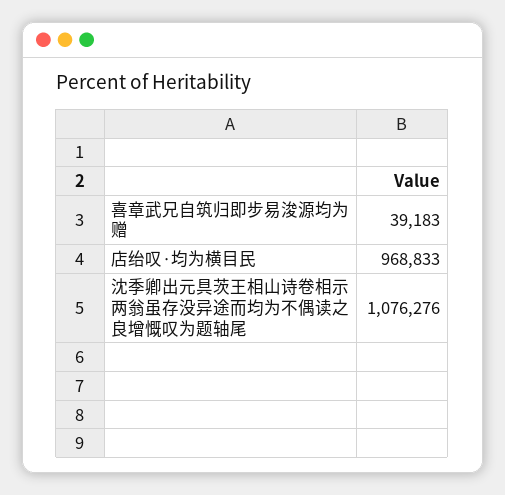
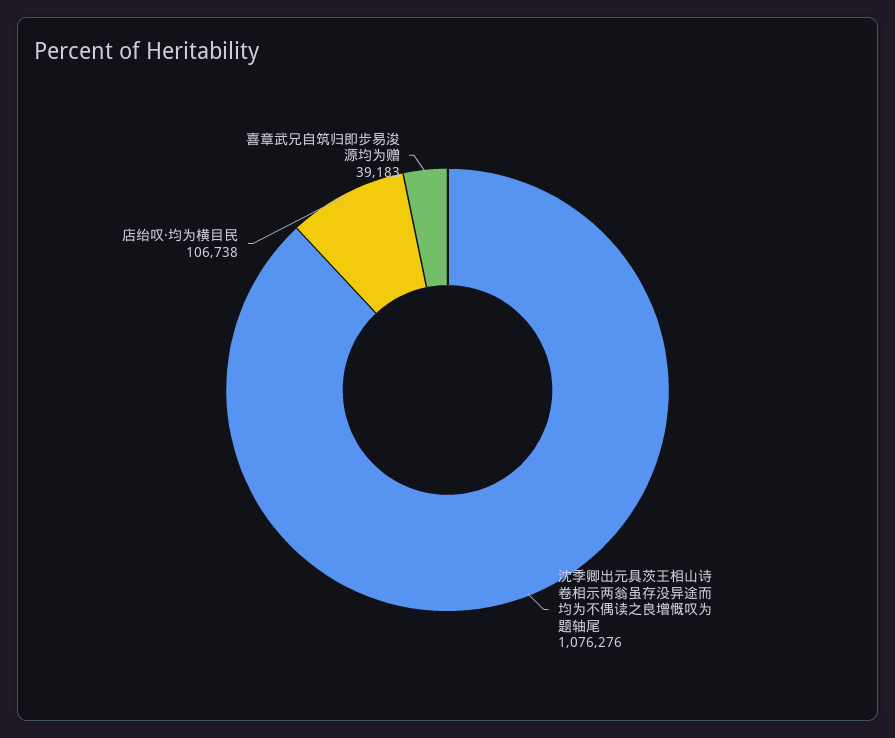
  {
    "喜章武兄自筑归即步易浚源均为赠": 39183,
-   "店绐叹·均为横目民": 968833,
+   "店绐叹·均为横目民": 106738,
    "沈季卿出元具茨王相山诗卷相示两翁虽存没异途而均为不偶读之良增慨叹为题轴尾": 1076276
  }

